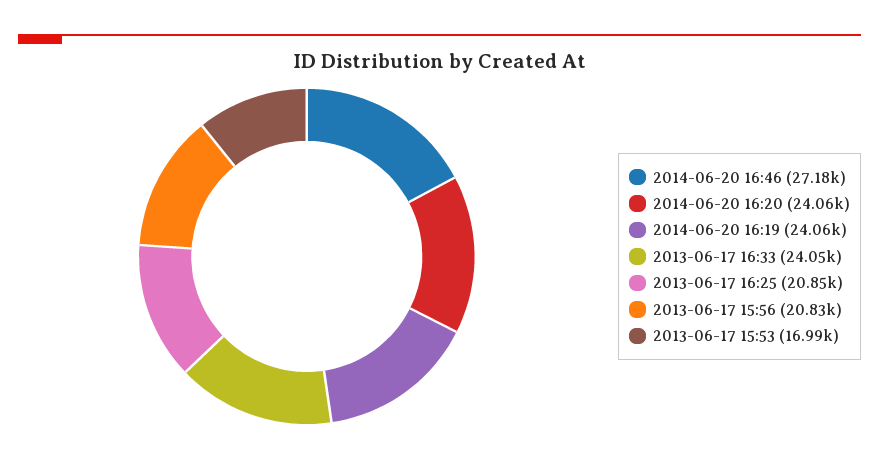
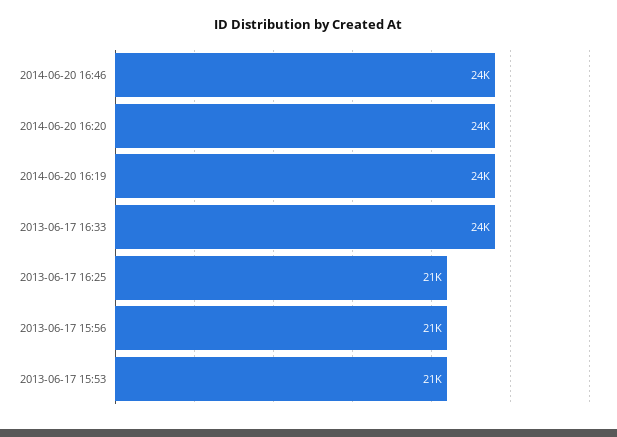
  {
-   "2014-06-20 16:46": 27180,
+   "2014-06-20 16:46": 24000,
    "2014-06-20 16:20": 24060,
    "2014-06-20 16:19": 24060,
    "2013-06-17 16:33": 24050,
    "2013-06-17 16:25": 20850,
    "2013-06-17 15:56": 20830,
-   "2013-06-17 15:53": 16990
+   "2013-06-17 15:53": 21000
  }

